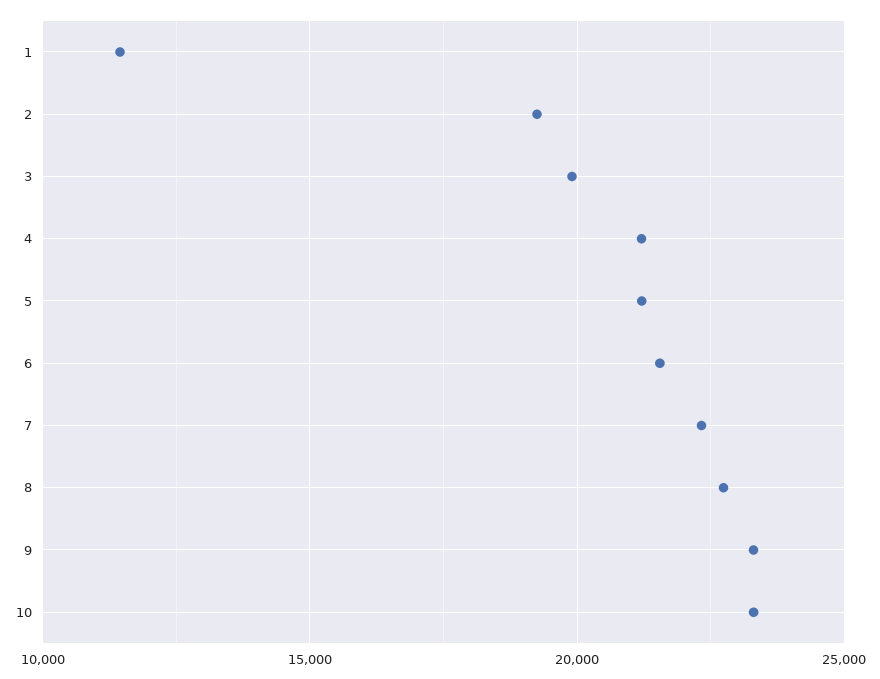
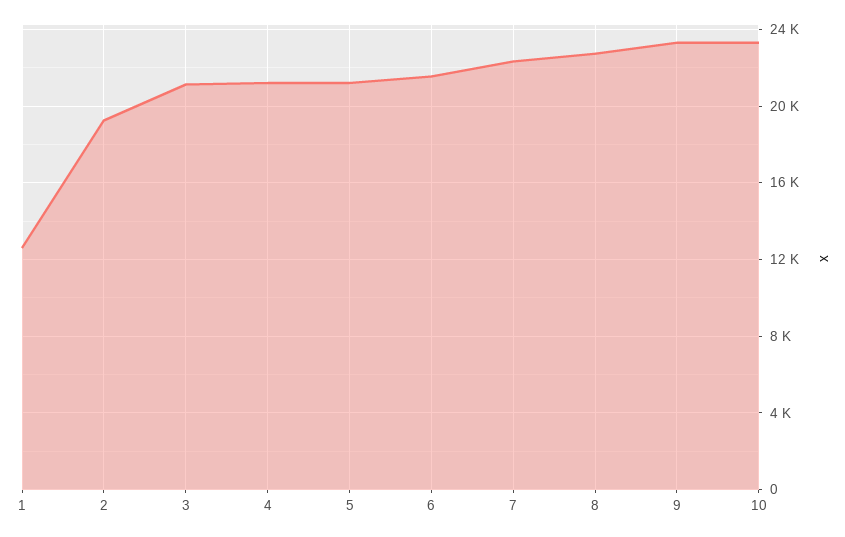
  {
-   "1": 11500,
+   "1": 12500,
    "2": 19000,
-   "3": 20000,
+   "3": 21000,
    "4": 21000,
    "5": 21000,
    "6": 21500,
    "7": 22500,
    "8": 22500,
    "9": 23500,
    "10": 23500
  }

